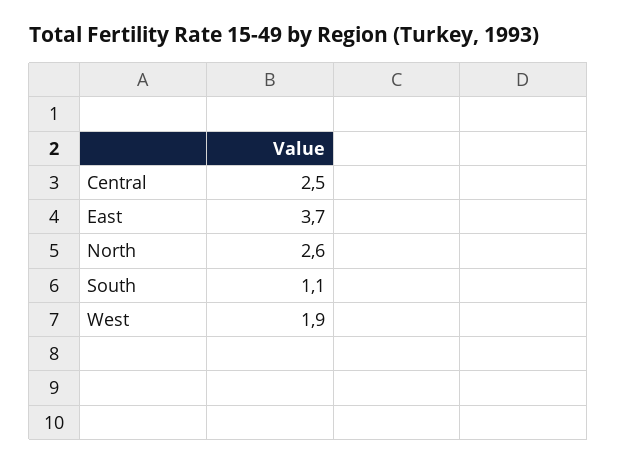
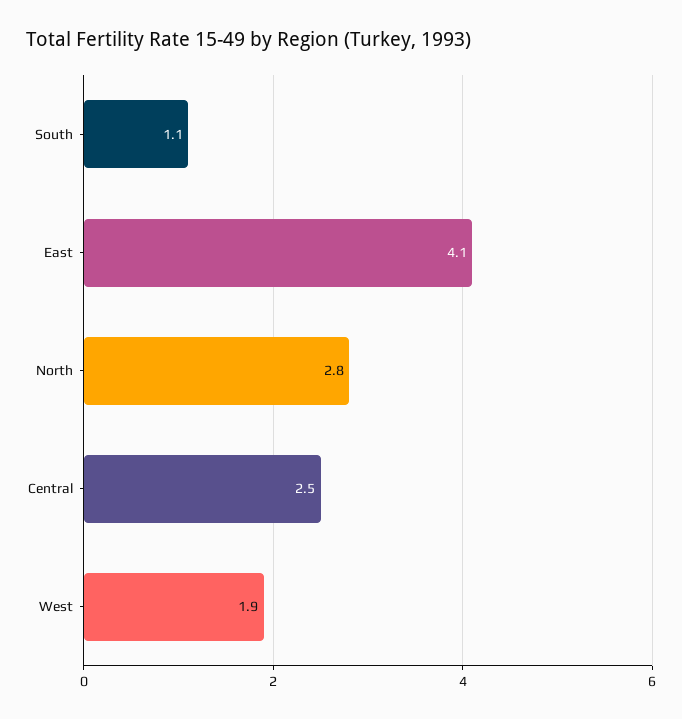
  {
    "Central": 2.5,
-   "East": 3.7,
+   "East": 4.1,
-   "North": 2.6,
+   "North": 2.8,
    "South": 1.1,
    "West": 1.9
  }

